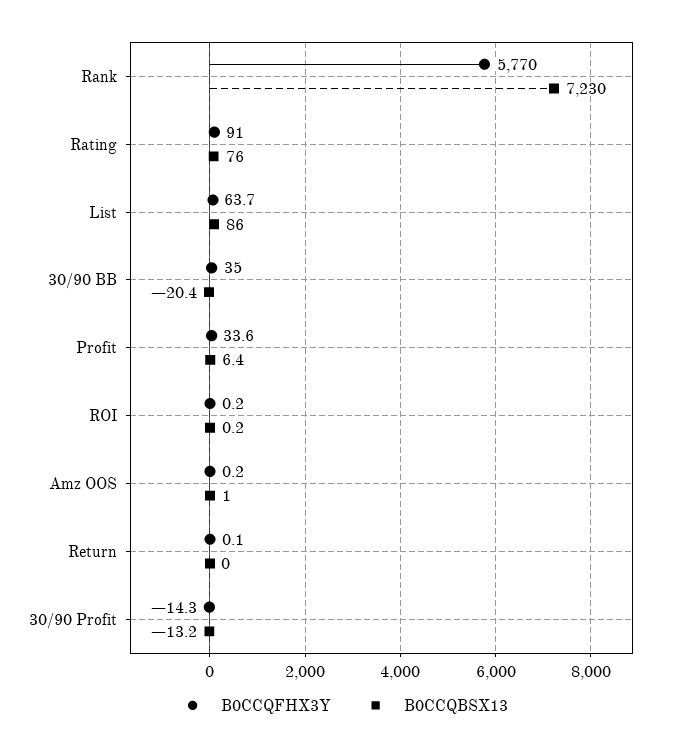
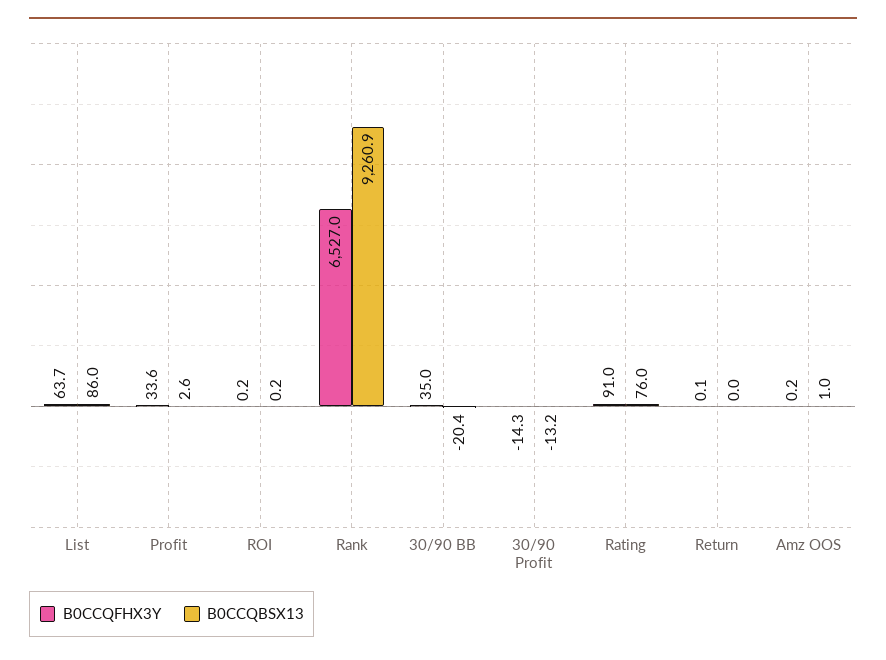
  {
    "B0CCQFHX3Y": {
-     "Rank": 5770,
+     "Rank": 6527,
      "Rating": 91,
      "List": 63.7,
      "30/90 BB": 35,
      "Profit": 33.6,
      "ROI": 0.2,
      "Amz OOS": 0.2,
      "Return": 0.1,
      "30/90 Profit": -14.3
    },
    "B0CCQBSX13": {
-     "Rank": 7230,
+     "Rank": 9260.9,
      "Rating": 76,
      "List": 86,
      "30/90 BB": -20.4,
-     "Profit": 6.4,
+     "Profit": 2.6,
      "ROI": 0.2,
      "Amz OOS": 1,
      "Return": 0,
      "30/90 Profit": -13.2
    }
  }

